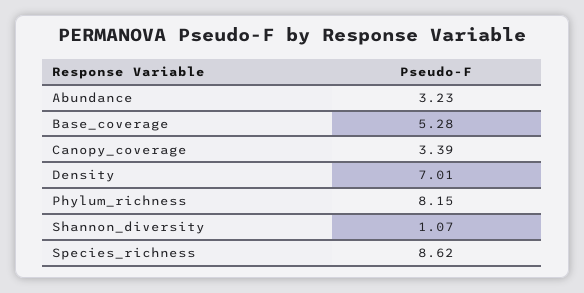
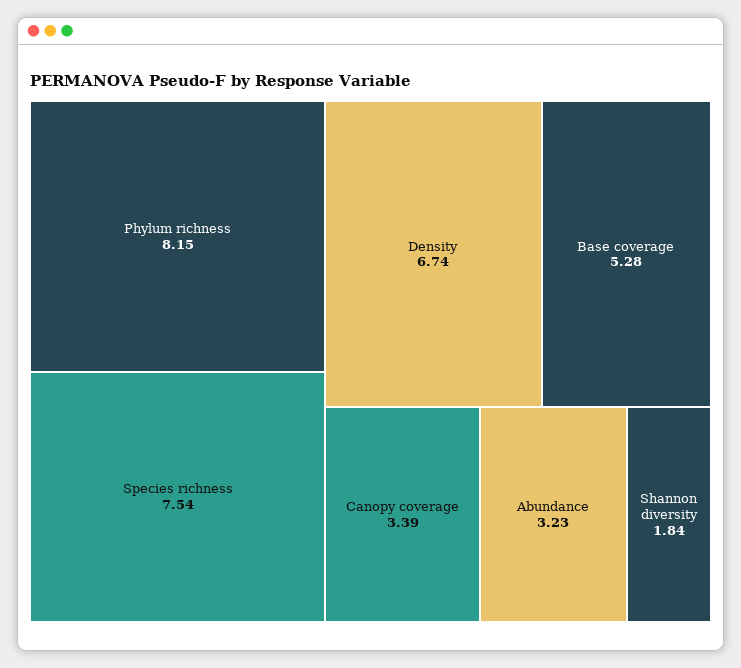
  {
    "Abundance": 3.23,
    "Base_coverage": 5.28,
    "Canopy_coverage": 3.39,
-   "Density": 7.01,
+   "Density": 6.74,
    "Phylum_richness": 8.15,
-   "Shannon_diversity": 1.07,
+   "Shannon_diversity": 1.84,
-   "Species_richness": 8.62
+   "Species_richness": 7.54
  }

